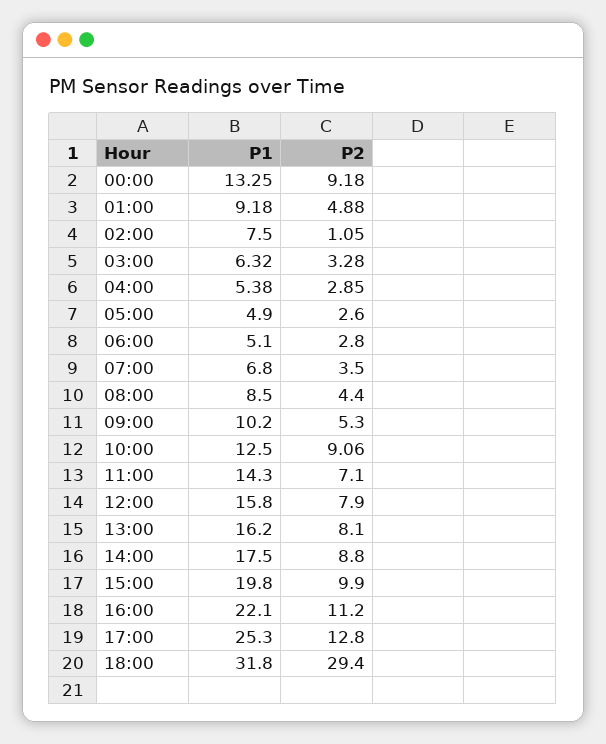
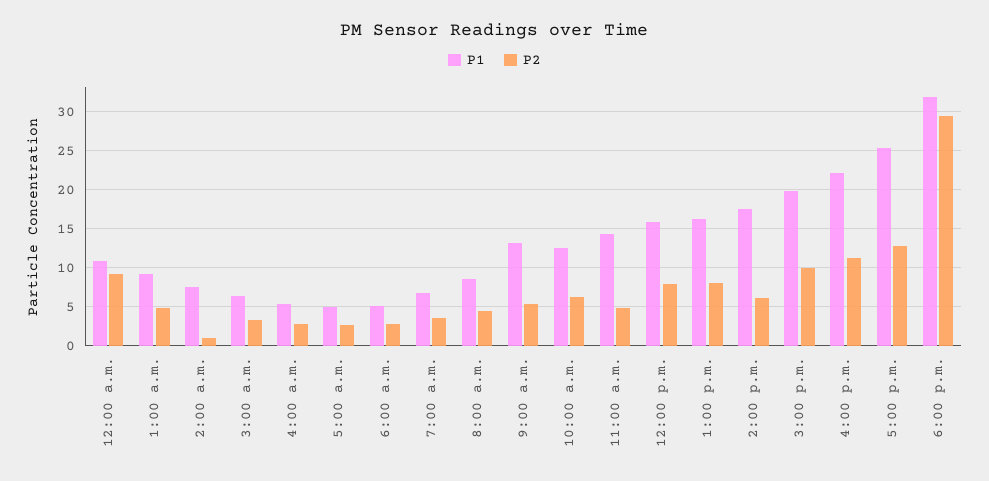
  {
    "P1": {
-     "00:00": 13.25,
+     "00:00": 11,
      "01:00": 9.18,
      "02:00": 7.5,
      "03:00": 6.32,
      "04:00": 5.38,
      "05:00": 4.9,
      "06:00": 5.1,
      "07:00": 6.8,
      "08:00": 8.5,
-     "09:00": 10.2,
+     "09:00": 13,
      "10:00": 12.5,
      "11:00": 14.3,
      "12:00": 15.8,
      "13:00": 16.2,
      "14:00": 17.5,
      "15:00": 19.8,
      "16:00": 22.1,
      "17:00": 25.3,
      "18:00": 31.8
    },
    "P2": {
      "00:00": 9.18,
      "01:00": 4.88,
      "02:00": 1.05,
      "03:00": 3.28,
      "04:00": 2.85,
      "05:00": 2.6,
      "06:00": 2.8,
      "07:00": 3.5,
      "08:00": 4.4,
      "09:00": 5.3,
-     "10:00": 9.06,
+     "10:00": 6,
-     "11:00": 7.1,
+     "11:00": 5,
      "12:00": 7.9,
      "13:00": 8.1,
-     "14:00": 8.8,
+     "14:00": 6,
      "15:00": 9.9,
      "16:00": 11.2,
      "17:00": 12.8,
      "18:00": 29.4
    }
  }

